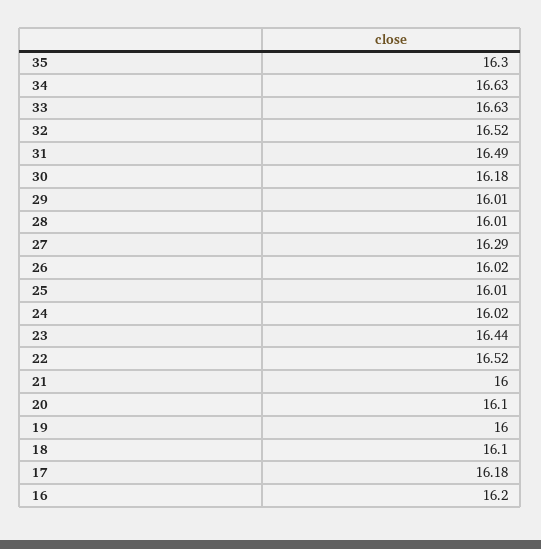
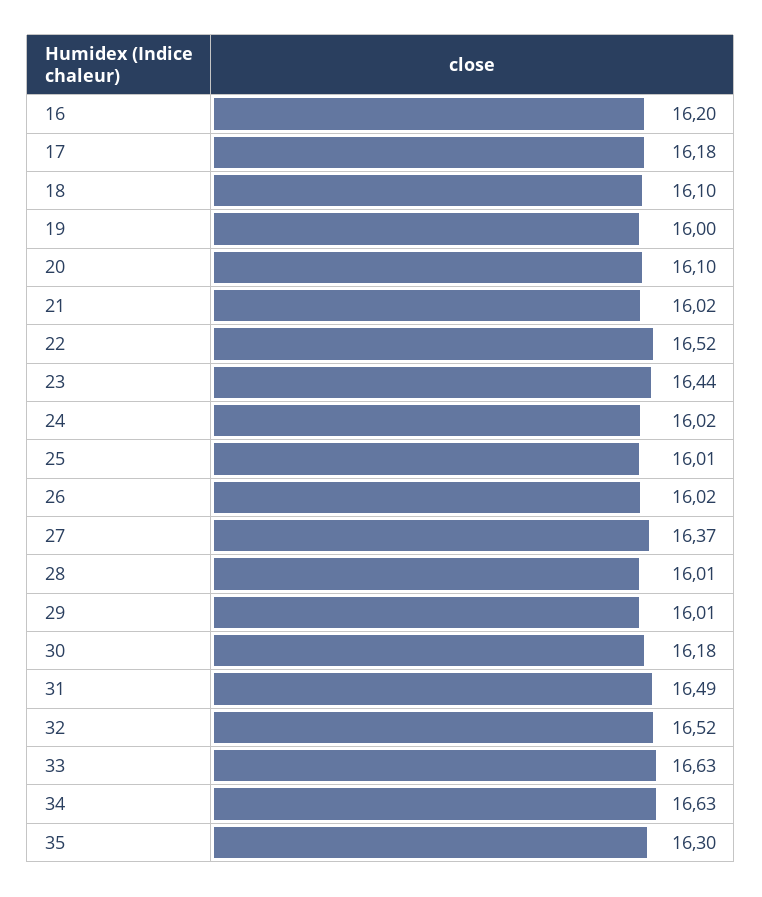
  {
    "35": 16.3,
    "34": 16.63,
    "33": 16.63,
    "32": 16.52,
    "31": 16.49,
    "30": 16.18,
    "29": 16.01,
    "28": 16.01,
-   "27": 16.29,
+   "27": 16.37,
    "26": 16.02,
    "25": 16.01,
    "24": 16.02,
    "23": 16.44,
    "22": 16.52,
-   "21": 16,
+   "21": 16.02,
    "20": 16.1,
    "19": 16,
    "18": 16.1,
    "17": 16.18,
    "16": 16.2
  }

